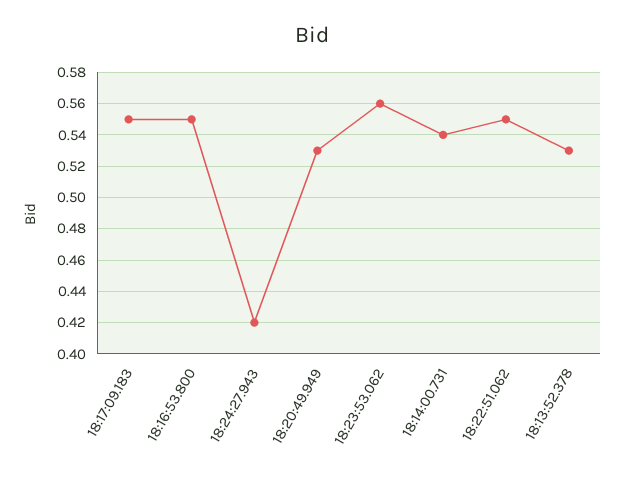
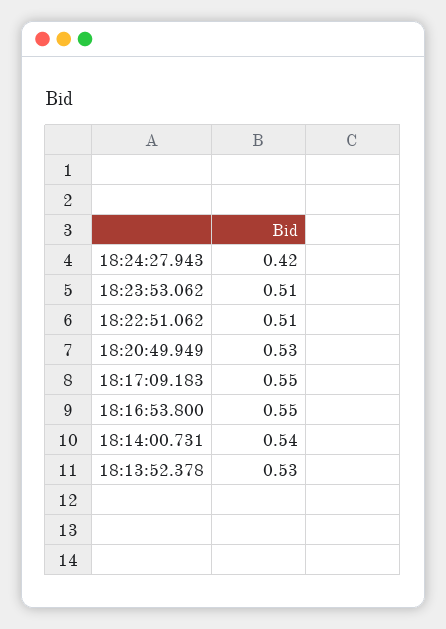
  {
    "18:17:09.183": 0.55,
    "18:16:53.800": 0.55,
    "18:24:27.943": 0.42,
    "18:20:49.949": 0.53,
-   "18:23:53.062": 0.56,
+   "18:23:53.062": 0.51,
    "18:14:00.731": 0.54,
-   "18:22:51.062": 0.55,
+   "18:22:51.062": 0.51,
    "18:13:52.378": 0.53
  }

